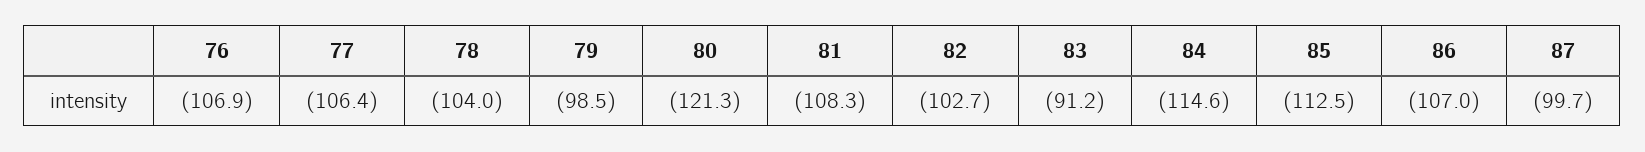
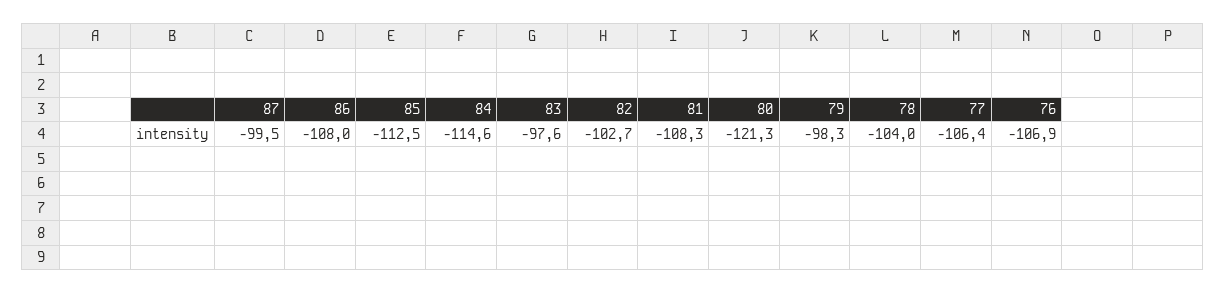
  {
    "76": -106.9,
    "77": -106.4,
    "78": -104,
-   "79": -98.5,
+   "79": -98.3,
    "80": -121.3,
    "81": -108.3,
    "82": -102.7,
-   "83": -91.2,
+   "83": -97.6,
    "84": -114.6,
    "85": -112.5,
-   "86": -107,
+   "86": -108,
-   "87": -99.7
+   "87": -99.5
  }

